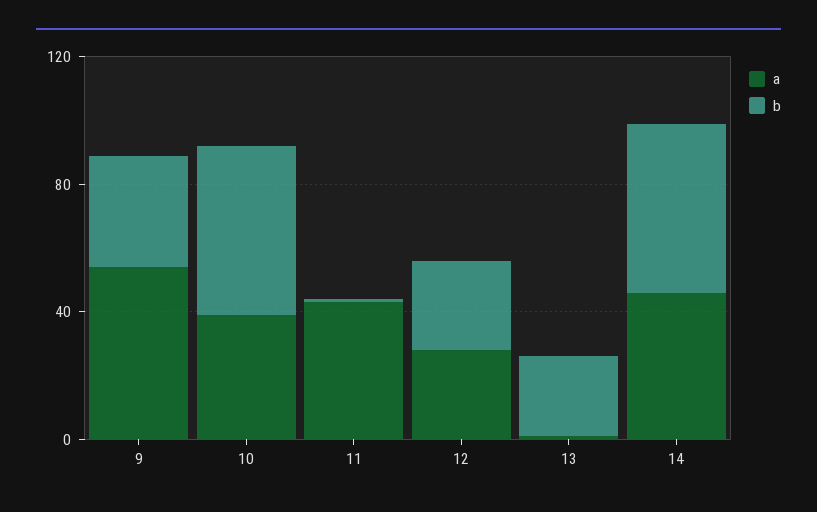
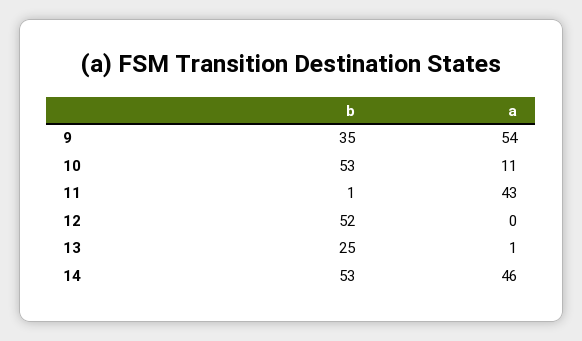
  {
    "a": {
      "9": 54,
-     "10": 40,
+     "10": 11,
      "11": 43,
-     "12": 30,
+     "12": 0,
      "13": 1,
      "14": 46
    },
    "b": {
      "9": 35,
      "10": 53,
      "11": 1,
-     "12": 30,
+     "12": 52,
      "13": 25,
      "14": 53
    }
  }

